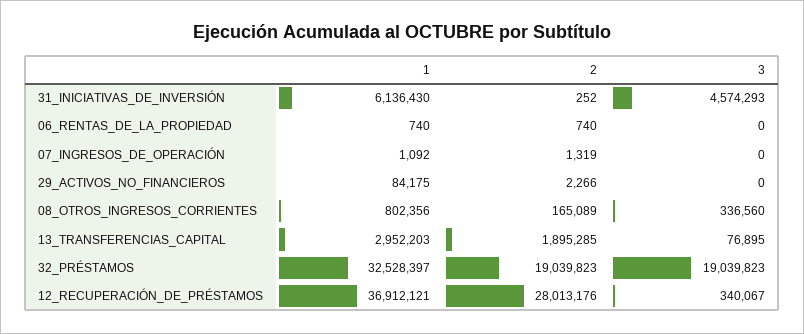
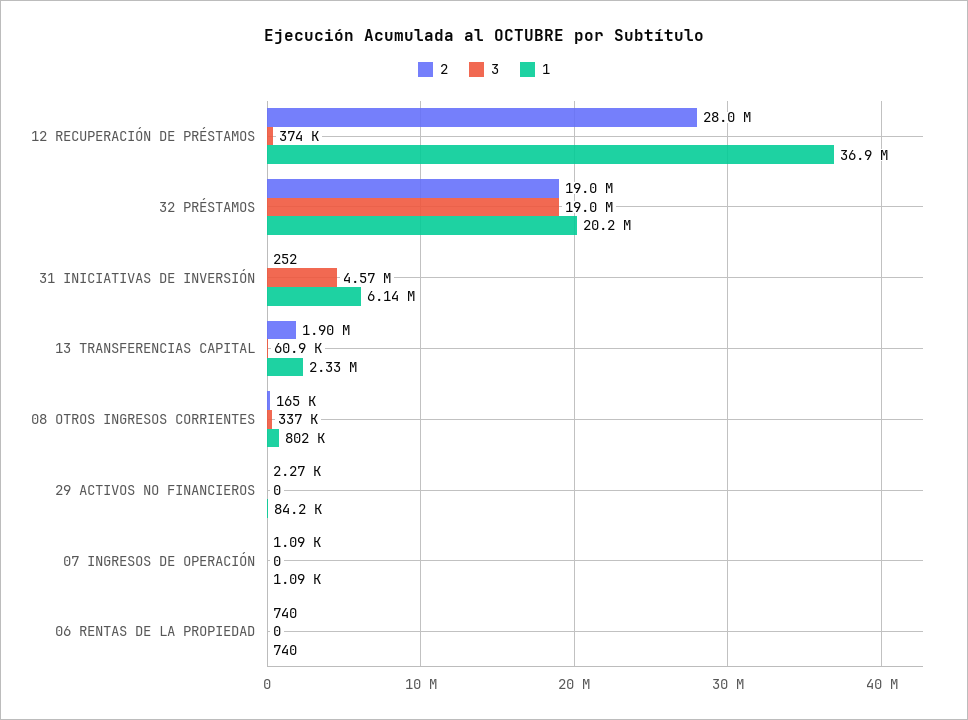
  {
    "1": {
      "31_INICIATIVAS_DE_INVERSIÓN": 6136430,
      "06_RENTAS_DE_LA_PROPIEDAD": 740,
      "07_INGRESOS_DE_OPERACIÓN": 1092,
      "29_ACTIVOS_NO_FINANCIEROS": 84175,
      "08_OTROS_INGRESOS_CORRIENTES": 802356,
-     "13_TRANSFERENCIAS_CAPITAL": 2952203,
+     "13_TRANSFERENCIAS_CAPITAL": 2330000,
-     "32_PRÉSTAMOS": 32528397,
+     "32_PRÉSTAMOS": 20200000,
      "12_RECUPERACIÓN_DE_PRÉSTAMOS": 36912121
    },
    "2": {
      "31_INICIATIVAS_DE_INVERSIÓN": 252,
      "06_RENTAS_DE_LA_PROPIEDAD": 740,
-     "07_INGRESOS_DE_OPERACIÓN": 1319,
+     "07_INGRESOS_DE_OPERACIÓN": 1090,
      "29_ACTIVOS_NO_FINANCIEROS": 2266,
      "08_OTROS_INGRESOS_CORRIENTES": 165089,
      "13_TRANSFERENCIAS_CAPITAL": 1895285,
      "32_PRÉSTAMOS": 19039823,
      "12_RECUPERACIÓN_DE_PRÉSTAMOS": 28013176
    },
    "3": {
      "31_INICIATIVAS_DE_INVERSIÓN": 4574293,
      "06_RENTAS_DE_LA_PROPIEDAD": 0,
      "07_INGRESOS_DE_OPERACIÓN": 0,
      "29_ACTIVOS_NO_FINANCIEROS": 0,
      "08_OTROS_INGRESOS_CORRIENTES": 336560,
-     "13_TRANSFERENCIAS_CAPITAL": 76895,
+     "13_TRANSFERENCIAS_CAPITAL": 60900,
      "32_PRÉSTAMOS": 19039823,
-     "12_RECUPERACIÓN_DE_PRÉSTAMOS": 340067
+     "12_RECUPERACIÓN_DE_PRÉSTAMOS": 374000
    }
  }

